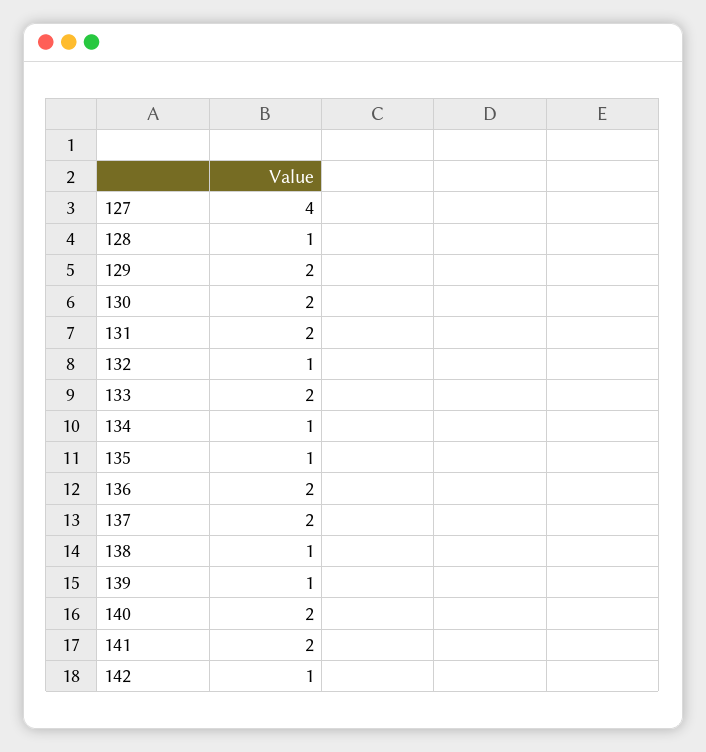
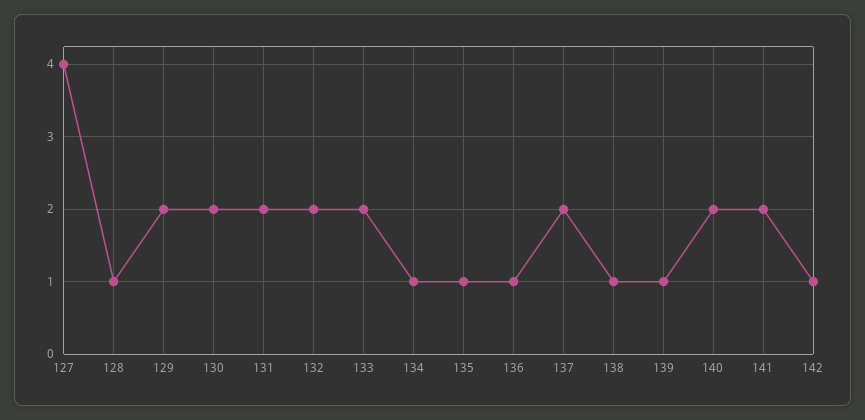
  {
    "127": 4,
    "128": 1,
    "129": 2,
    "130": 2,
    "131": 2,
-   "132": 1,
+   "132": 2,
    "133": 2,
    "134": 1,
    "135": 1,
-   "136": 2,
+   "136": 1,
    "137": 2,
    "138": 1,
    "139": 1,
    "140": 2,
    "141": 2,
    "142": 1
  }

